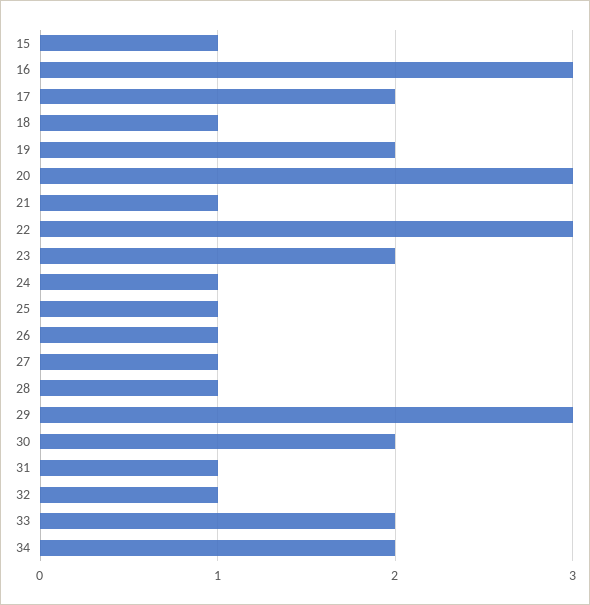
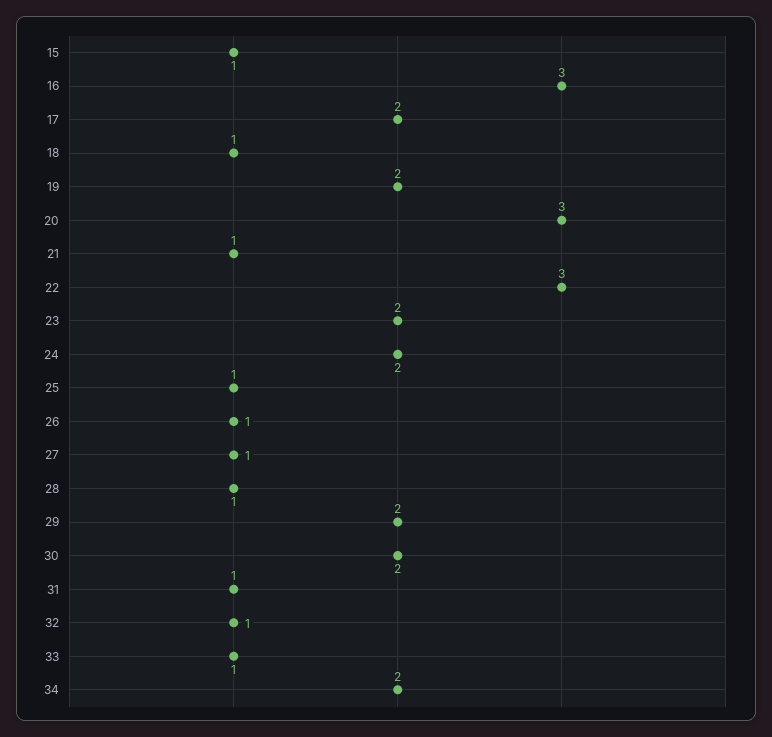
  {
    "15": 1,
    "16": 3,
    "17": 2,
    "18": 1,
    "19": 2,
    "20": 3,
    "21": 1,
    "22": 3,
    "23": 2,
-   "24": 1,
+   "24": 2,
    "25": 1,
    "26": 1,
    "27": 1,
    "28": 1,
-   "29": 3,
+   "29": 2,
    "30": 2,
    "31": 1,
    "32": 1,
-   "33": 2,
+   "33": 1,
    "34": 2
  }

